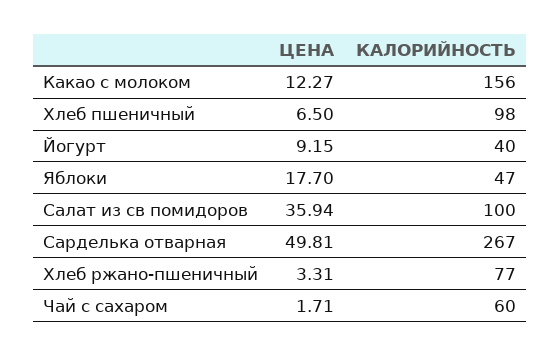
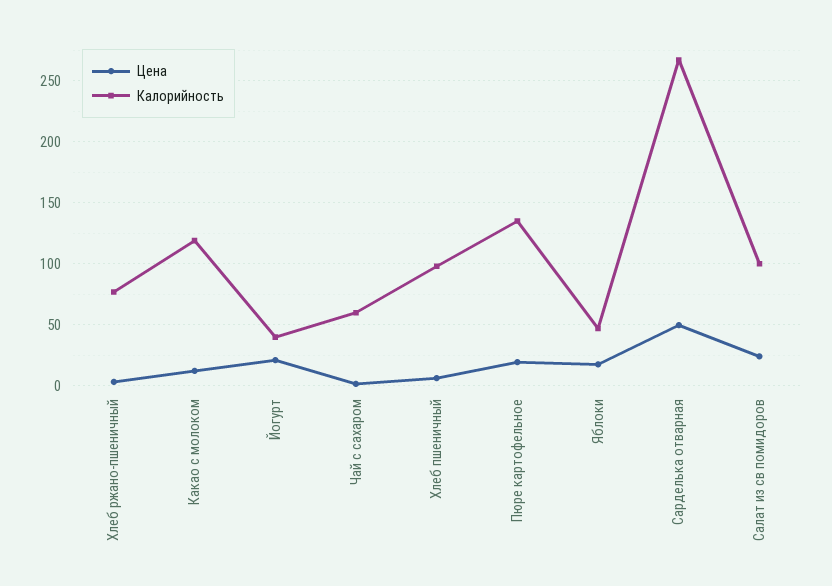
  {
    "ЦЕНА": {
      "Какао с молоком": 12.27,
      "Хлеб пшеничный": 6.5,
-     "Йогурт": 9.15,
+     "Йогурт": 20,
      "Яблоки": 17.7,
-     "Салат из св помидоров": 35.94,
+     "Салат из св помидоров": 25,
      "Сарделька отварная": 49.81,
      "Хлеб ржано-пшеничный": 3.31,
-     "Чай с сахаром": 1.71
+     "Чай с сахаром": 1.71,
+     "Пюре картофельное": 20
    },
    "КАЛОРИЙНОСТЬ": {
-     "Какао с молоком": 156,
+     "Какао с молоком": 120,
      "Хлеб пшеничный": 98,
      "Йогурт": 40,
      "Яблоки": 47,
      "Салат из св помидоров": 100,
      "Сарделька отварная": 267,
      "Хлеб ржано-пшеничный": 77,
-     "Чай с сахаром": 60
+     "Чай с сахаром": 60,
+     "Пюре картофельное": 135
    }
  }

